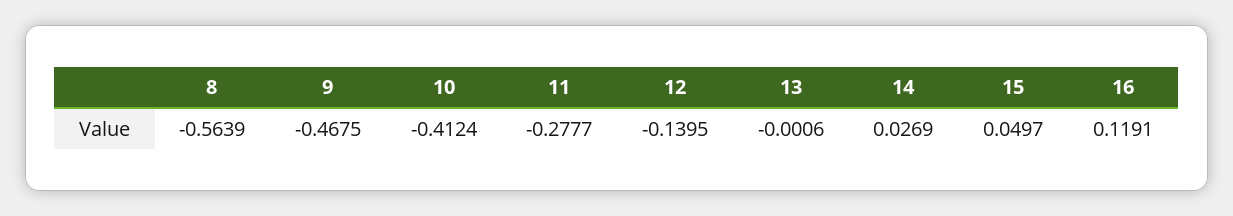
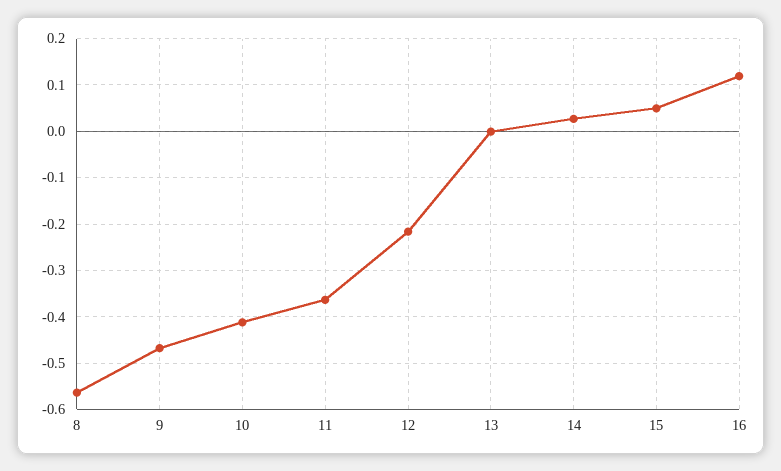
  {
    "8": -0.5639,
    "9": -0.4675,
    "10": -0.4124,
-   "11": -0.2777,
+   "11": -0.36,
-   "12": -0.1395,
+   "12": -0.22,
    "13": -0.0006,
    "14": 0.0269,
    "15": 0.0497,
    "16": 0.1191
  }

